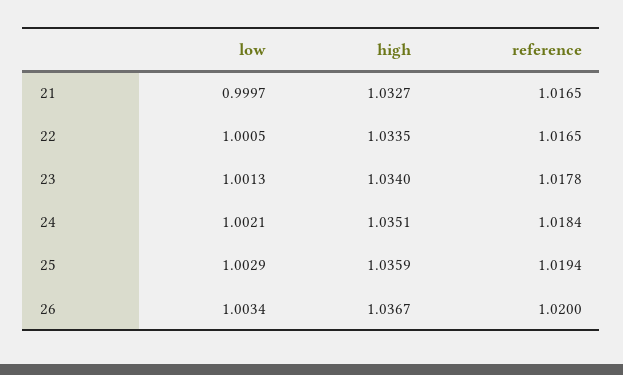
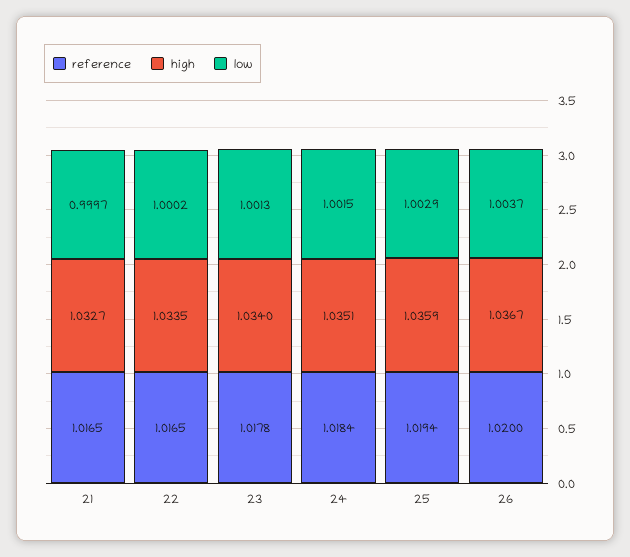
  {
    "low": {
      "21": 0.9997,
-     "22": 1.0005,
+     "22": 1.0002,
      "23": 1.0013,
-     "24": 1.0021,
+     "24": 1.0015,
      "25": 1.0029,
-     "26": 1.0034
+     "26": 1.0037
    },
    "high": {
      "21": 1.0327,
      "22": 1.0335,
      "23": 1.034,
      "24": 1.0351,
      "25": 1.0359,
      "26": 1.0367
    },
    "reference": {
      "21": 1.0165,
      "22": 1.0165,
      "23": 1.0178,
      "24": 1.0184,
      "25": 1.0194,
      "26": 1.02
    }
  }

